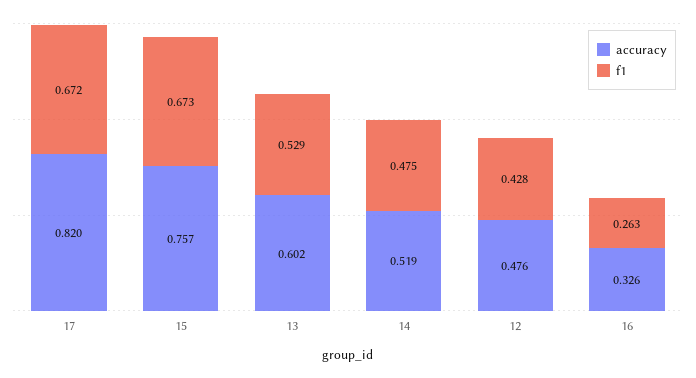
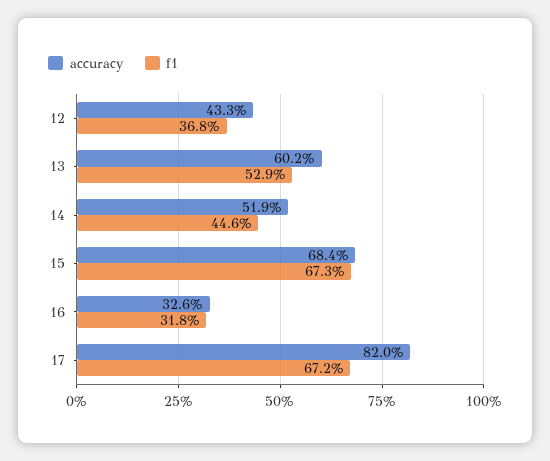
  {
    "accuracy": {
      "17": 0.82,
-     "15": 0.757,
+     "15": 0.684,
      "13": 0.602,
      "14": 0.519,
-     "12": 0.476,
+     "12": 0.433,
      "16": 0.326
    },
    "f1": {
      "17": 0.672,
      "15": 0.673,
      "13": 0.529,
-     "14": 0.475,
+     "14": 0.446,
-     "12": 0.428,
+     "12": 0.368,
-     "16": 0.263
+     "16": 0.318
    }
  }

